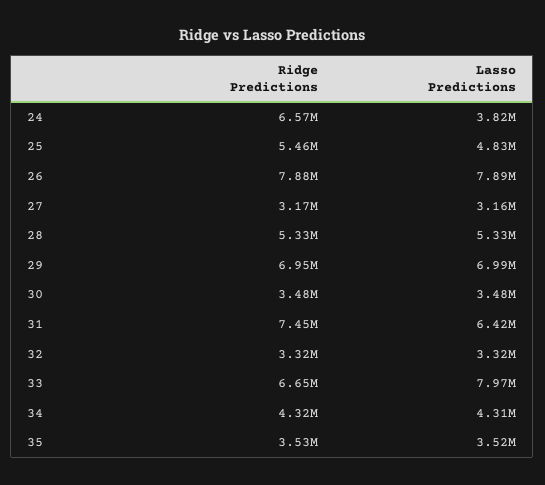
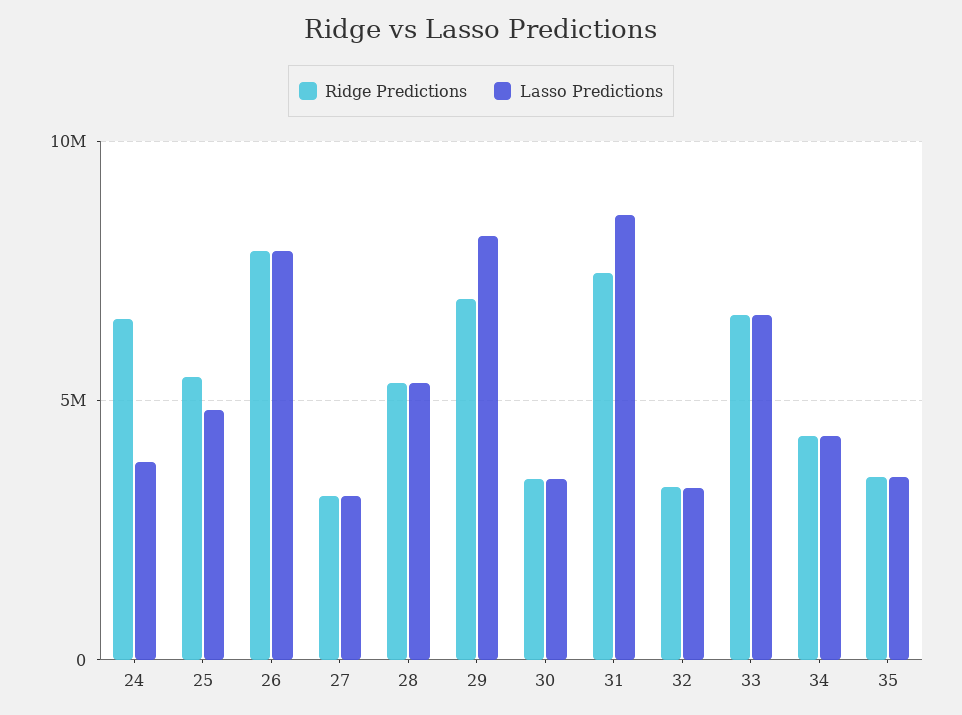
  {
    "Ridge Predictions": {
      "24": 6570000,
      "25": 5460000,
      "26": 7880000,
      "27": 3170000,
      "28": 5330000,
      "29": 6950000,
      "30": 3480000,
      "31": 7450000,
      "32": 3320000,
      "33": 6650000,
      "34": 4320000,
      "35": 3530000
    },
    "Lasso Predictions": {
      "24": 3820000,
      "25": 4830000,
      "26": 7890000,
      "27": 3160000,
      "28": 5330000,
-     "29": 6990000,
+     "29": 8000000,
      "30": 3480000,
-     "31": 6420000,
+     "31": 8500000,
      "32": 3320000,
-     "33": 7970000,
+     "33": 6500000,
      "34": 4310000,
      "35": 3520000
    }
  }

